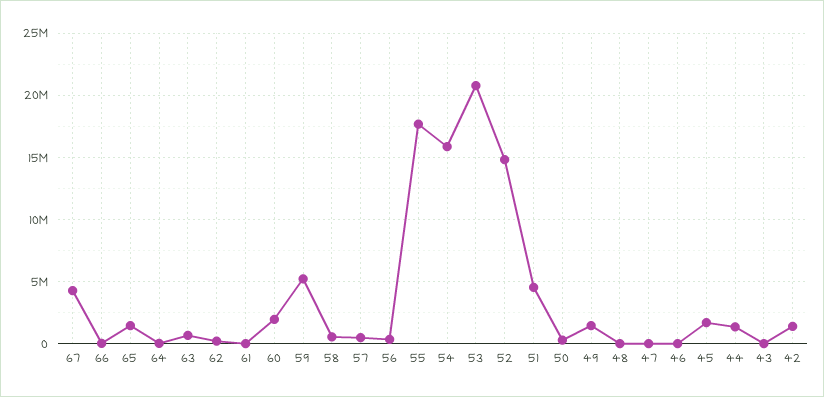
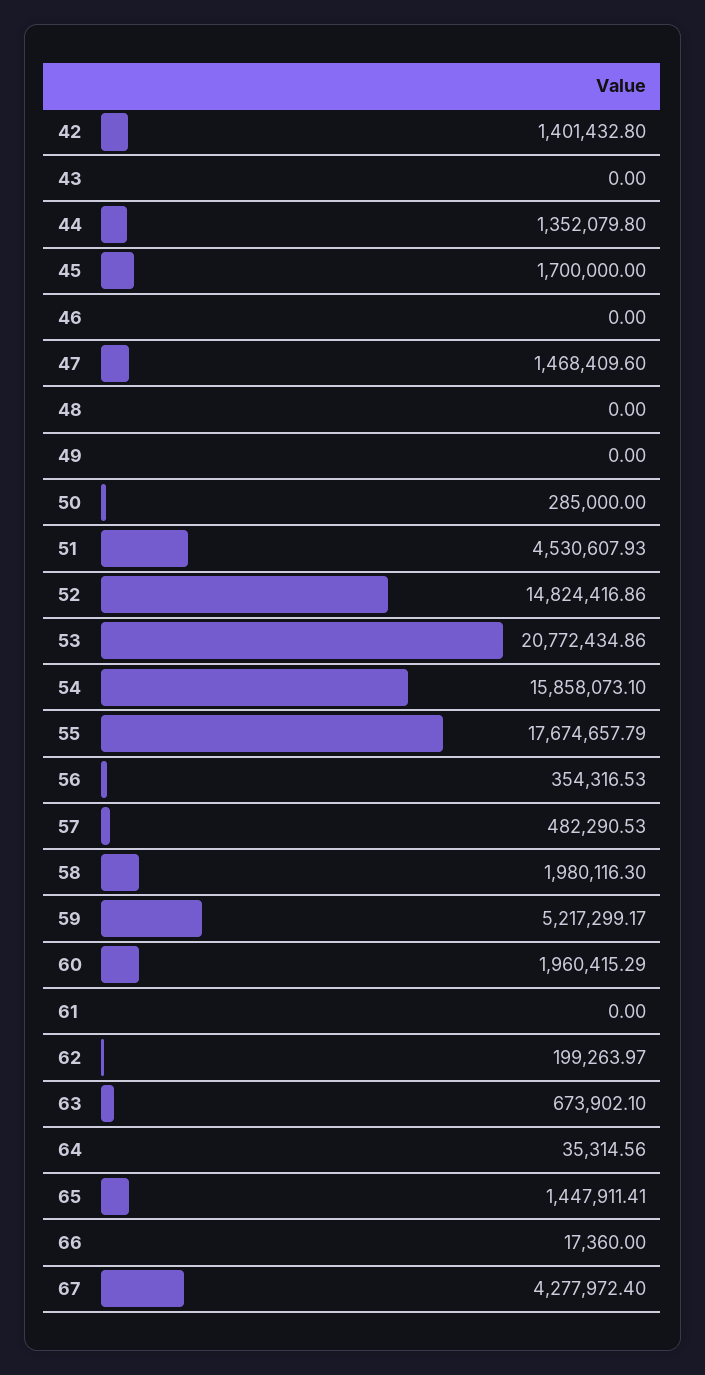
  {
    "67": 4277972.4,
    "66": 17360,
    "65": 1447911.41,
    "64": 35314.56,
    "63": 673902.1,
    "62": 199263.97,
    "61": 0,
    "60": 1960415.29,
    "59": 5217299.17,
-   "58": 500000,
+   "58": 1980116.3,
    "57": 482290.53,
    "56": 354316.53,
    "55": 17674657.79,
    "54": 15858073.1,
    "53": 20772434.86,
    "52": 14824416.86,
    "51": 4530607.93,
    "50": 285000,
-   "49": 1500000,
+   "49": 0,
    "48": 0,
-   "47": 0,
+   "47": 1468409.6,
    "46": 0,
    "45": 1700000,
    "44": 1352079.8,
    "43": 0,
    "42": 1401432.8
  }

